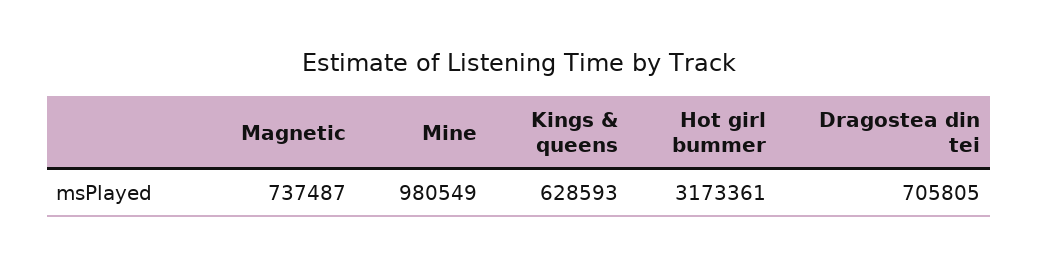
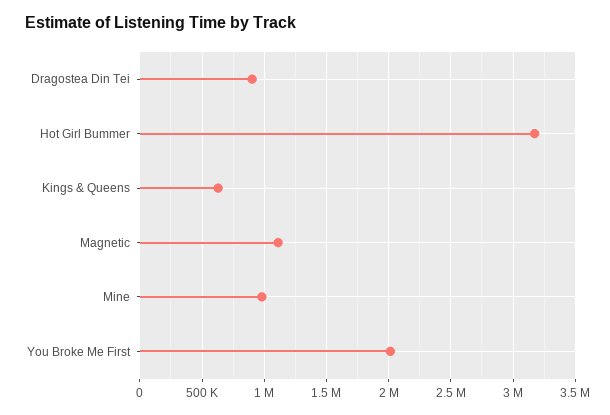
  {
-   "Magnetic": 737487,
+   "Magnetic": 1100000,
    "Mine": 980549,
    "Kings & queens": 628593,
    "Hot girl bummer": 3173361,
-   "Dragostea din tei": 705805
+   "Dragostea din tei": 900000,
+   "You Broke Me First": 2000000
  }

